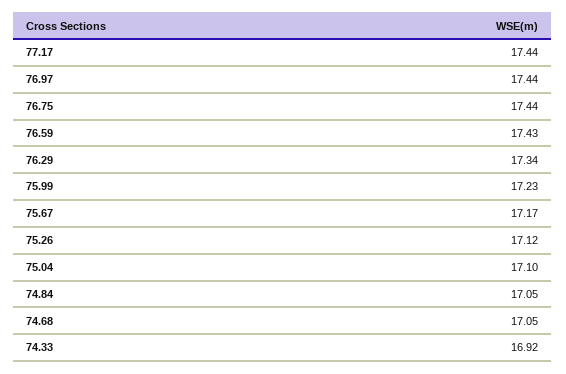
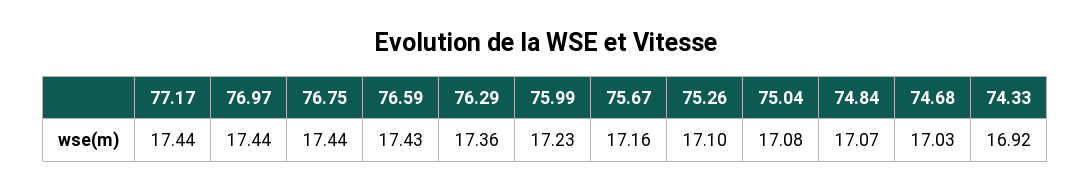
  {
    "77.17": 17.44,
    "76.97": 17.44,
    "76.75": 17.44,
    "76.59": 17.43,
-   "76.29": 17.34,
+   "76.29": 17.36,
    "75.99": 17.23,
-   "75.67": 17.17,
+   "75.67": 17.16,
-   "75.26": 17.12,
+   "75.26": 17.1,
-   "75.04": 17.1,
+   "75.04": 17.08,
-   "74.84": 17.05,
+   "74.84": 17.07,
-   "74.68": 17.05,
+   "74.68": 17.03,
    "74.33": 16.92
  }

